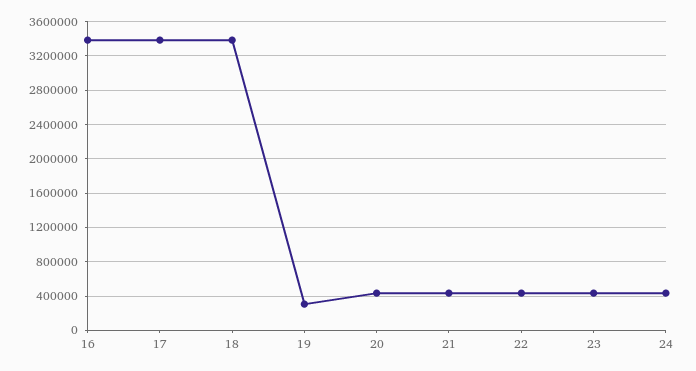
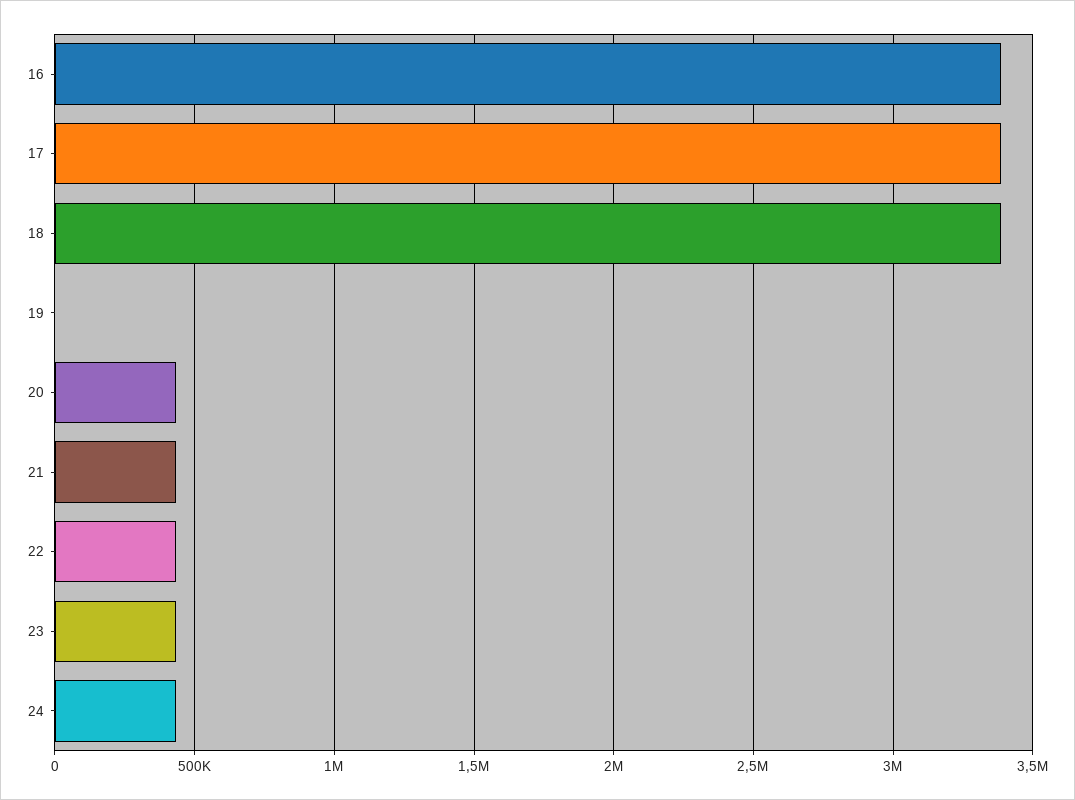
  {
    "16": 3400000,
    "17": 3400000,
    "18": 3400000,
-   "19": 300000,
+   "19": 0,
    "20": 450000,
    "21": 450000,
    "22": 450000,
    "23": 450000,
    "24": 450000
  }

